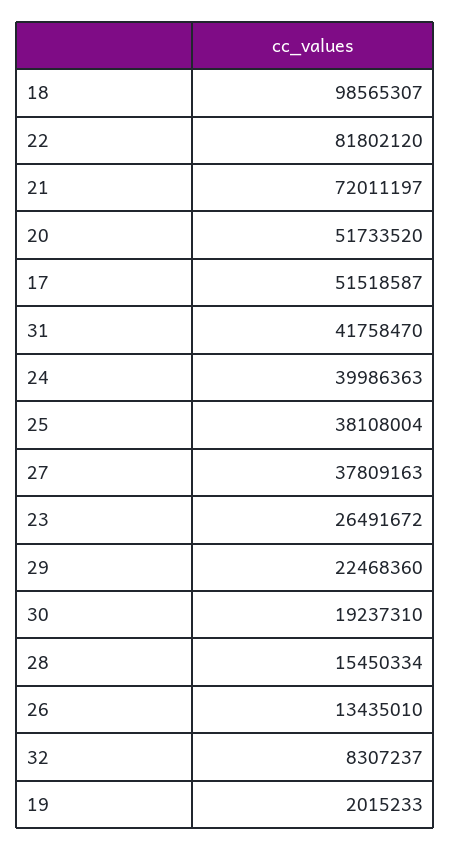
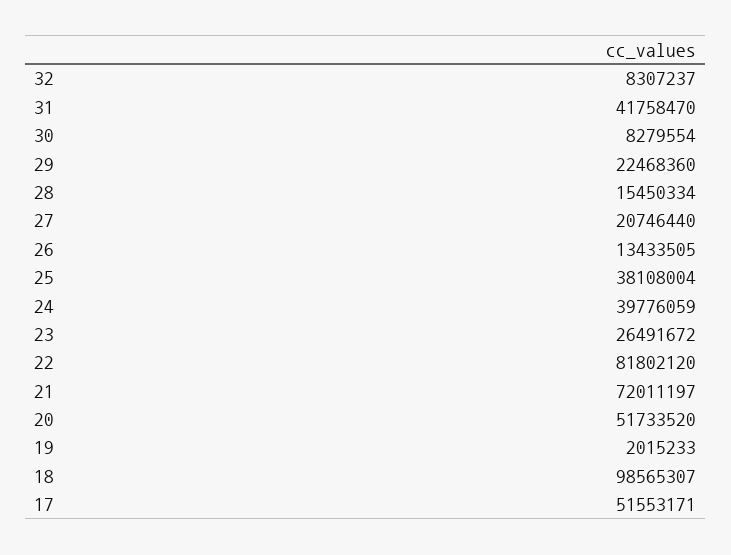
  {
    "18": 98565307,
    "22": 81802120,
    "21": 72011197,
    "20": 51733520,
-   "17": 51518587,
+   "17": 51553171,
    "31": 41758470,
-   "24": 39986363,
+   "24": 39776059,
    "25": 38108004,
-   "27": 37809163,
+   "27": 20746440,
    "23": 26491672,
    "29": 22468360,
-   "30": 19237310,
+   "30": 8279554,
    "28": 15450334,
-   "26": 13435010,
+   "26": 13433505,
    "32": 8307237,
    "19": 2015233
  }

